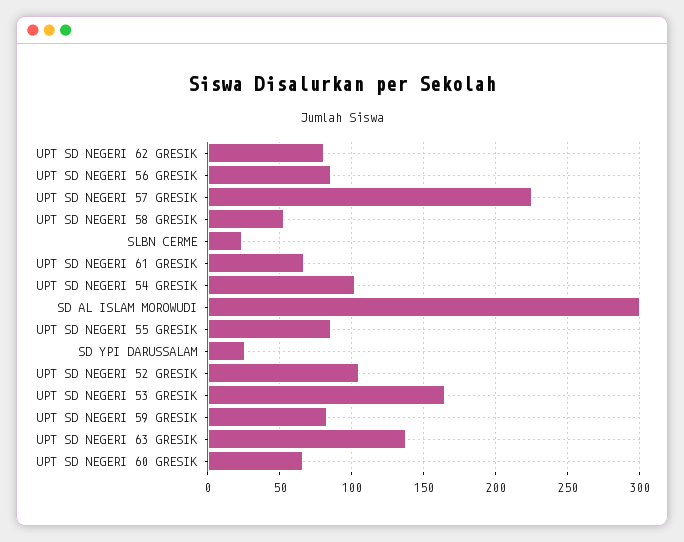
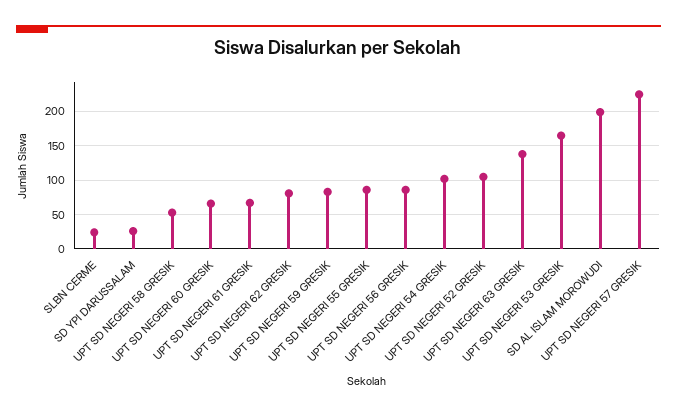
  {
    "UPT SD NEGERI 62 GRESIK": 80,
    "UPT SD NEGERI 56 GRESIK": 85,
    "UPT SD NEGERI 57 GRESIK": 225,
    "UPT SD NEGERI 58 GRESIK": 55,
    "SLBN CERME": 25,
    "UPT SD NEGERI 61 GRESIK": 65,
    "UPT SD NEGERI 54 GRESIK": 100,
-   "SD AL ISLAM MOROWUDI": 300,
+   "SD AL ISLAM MOROWUDI": 200,
    "UPT SD NEGERI 55 GRESIK": 85,
    "SD YPI DARUSSALAM": 25,
    "UPT SD NEGERI 52 GRESIK": 105,
    "UPT SD NEGERI 53 GRESIK": 165,
    "UPT SD NEGERI 59 GRESIK": 85,
    "UPT SD NEGERI 63 GRESIK": 140,
    "UPT SD NEGERI 60 GRESIK": 65
  }

